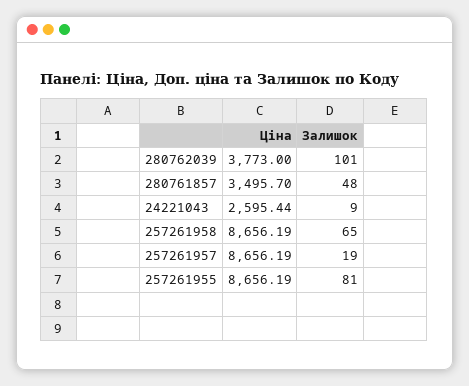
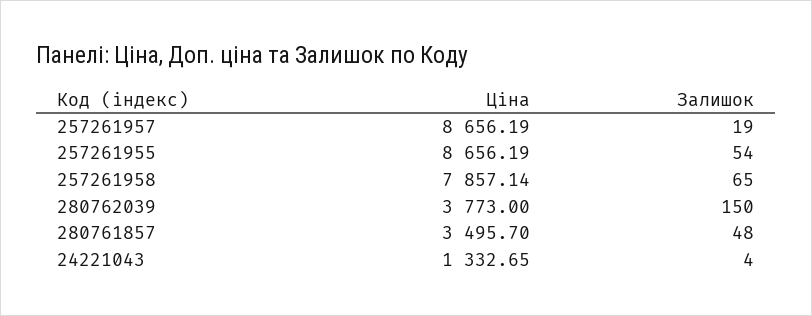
  {
    "Ціна": {
      "280762039": 3773,
      "280761857": 3495.7,
-     "24221043": 2595.44,
+     "24221043": 1332.65,
-     "257261958": 8656.19,
+     "257261958": 7857.14,
      "257261957": 8656.19,
      "257261955": 8656.19
    },
    "Залишок": {
-     "280762039": 101,
+     "280762039": 150,
      "280761857": 48,
-     "24221043": 9,
+     "24221043": 4,
      "257261958": 65,
      "257261957": 19,
-     "257261955": 81
+     "257261955": 54
    }
  }

